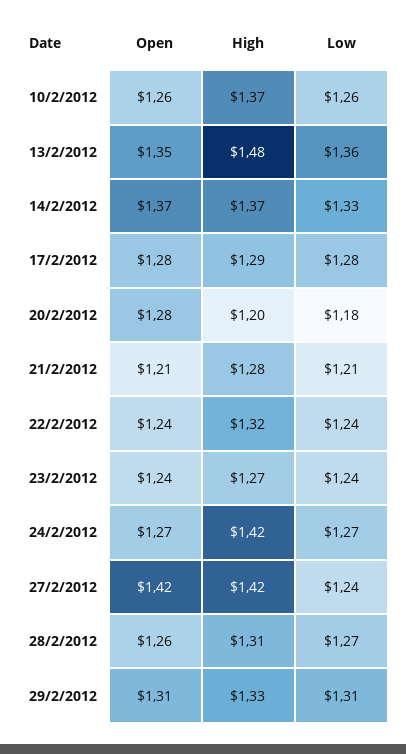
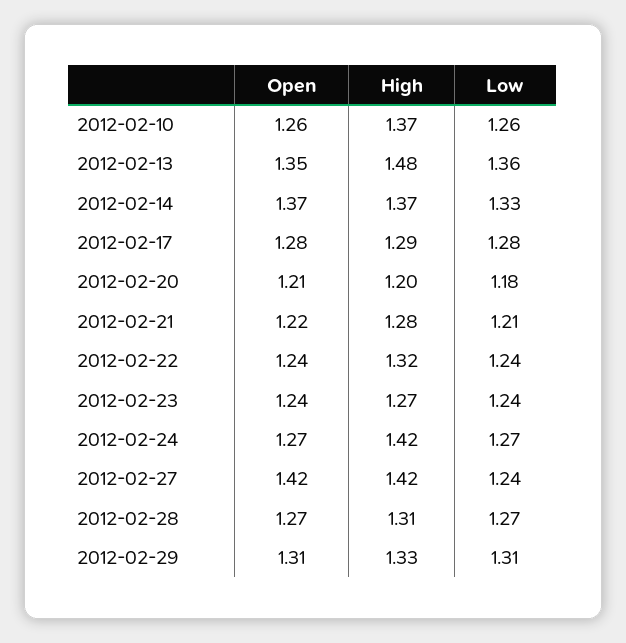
  {
    "Open": {
      "10/2/2012": 1.26,
      "13/2/2012": 1.35,
      "14/2/2012": 1.37,
      "17/2/2012": 1.28,
-     "20/2/2012": 1.28,
+     "20/2/2012": 1.21,
-     "21/2/2012": 1.21,
+     "21/2/2012": 1.22,
      "22/2/2012": 1.24,
      "23/2/2012": 1.24,
      "24/2/2012": 1.27,
      "27/2/2012": 1.42,
-     "28/2/2012": 1.26,
+     "28/2/2012": 1.27,
      "29/2/2012": 1.31
    },
    "High": {
      "10/2/2012": 1.37,
      "13/2/2012": 1.48,
      "14/2/2012": 1.37,
      "17/2/2012": 1.29,
      "20/2/2012": 1.2,
      "21/2/2012": 1.28,
      "22/2/2012": 1.32,
      "23/2/2012": 1.27,
      "24/2/2012": 1.42,
      "27/2/2012": 1.42,
      "28/2/2012": 1.31,
      "29/2/2012": 1.33
    },
    "Low": {
      "10/2/2012": 1.26,
      "13/2/2012": 1.36,
      "14/2/2012": 1.33,
      "17/2/2012": 1.28,
      "20/2/2012": 1.18,
      "21/2/2012": 1.21,
      "22/2/2012": 1.24,
      "23/2/2012": 1.24,
      "24/2/2012": 1.27,
      "27/2/2012": 1.24,
      "28/2/2012": 1.27,
      "29/2/2012": 1.31
    }
  }

